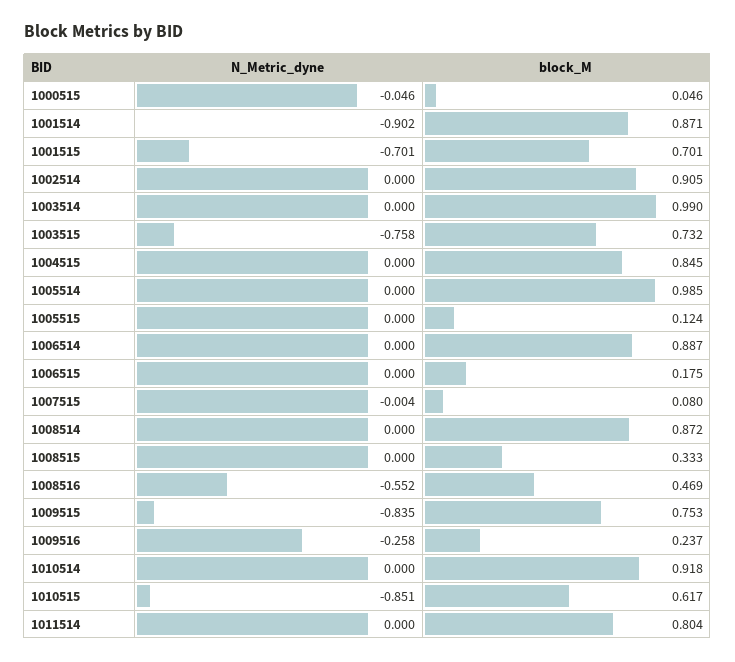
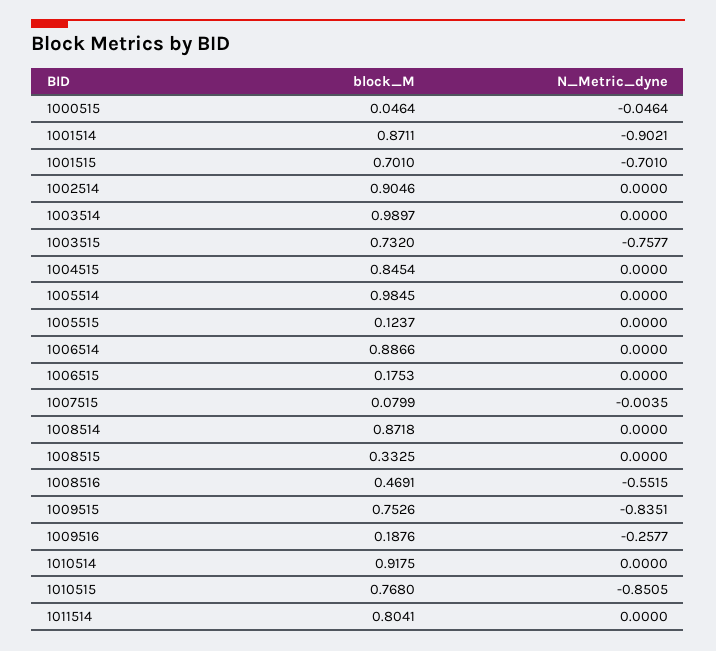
  {
    "N_Metric_dyne": {
      "1000515": -0.0464,
      "1001514": -0.9021,
      "1001515": -0.701,
      "1002514": 0,
      "1003514": 0,
      "1003515": -0.7577,
      "1004515": 0,
      "1005514": 0,
      "1005515": 0,
      "1006514": 0,
      "1006515": 0,
      "1007515": -0.0035,
      "1008514": 0,
      "1008515": 0,
      "1008516": -0.5515,
      "1009515": -0.8351,
      "1009516": -0.2577,
      "1010514": 0,
      "1010515": -0.8505,
      "1011514": 0
    },
    "block_M": {
      "1000515": 0.0464,
      "1001514": 0.8711,
      "1001515": 0.701,
      "1002514": 0.9046,
      "1003514": 0.9897,
      "1003515": 0.732,
      "1004515": 0.8454,
      "1005514": 0.9845,
      "1005515": 0.1237,
      "1006514": 0.8866,
      "1006515": 0.1753,
      "1007515": 0.0799,
      "1008514": 0.8718,
      "1008515": 0.3325,
      "1008516": 0.4691,
      "1009515": 0.7526,
-     "1009516": 0.237,
+     "1009516": 0.1876,
      "1010514": 0.9175,
-     "1010515": 0.617,
+     "1010515": 0.768,
      "1011514": 0.8041
    }
  }

